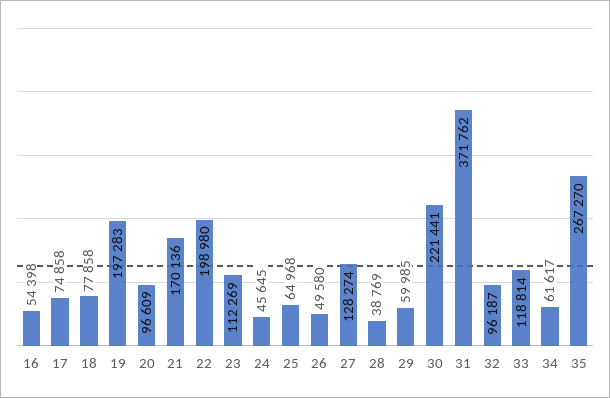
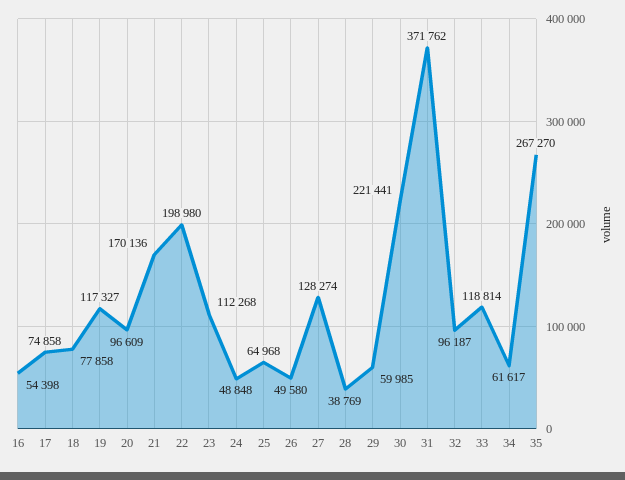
  {
    "16": 54398,
    "17": 74858,
    "18": 77858,
-   "19": 197283,
+   "19": 117327,
    "20": 96609,
    "21": 170136,
    "22": 198980,
-   "23": 112269,
+   "23": 112268,
-   "24": 45645,
+   "24": 48848,
    "25": 64968,
    "26": 49580,
    "27": 128274,
    "28": 38769,
    "29": 59985,
    "30": 221441,
    "31": 371762,
    "32": 96187,
    "33": 118814,
    "34": 61617,
    "35": 267270
  }

